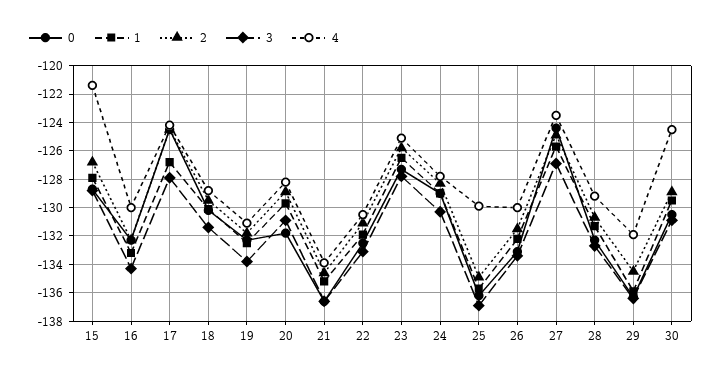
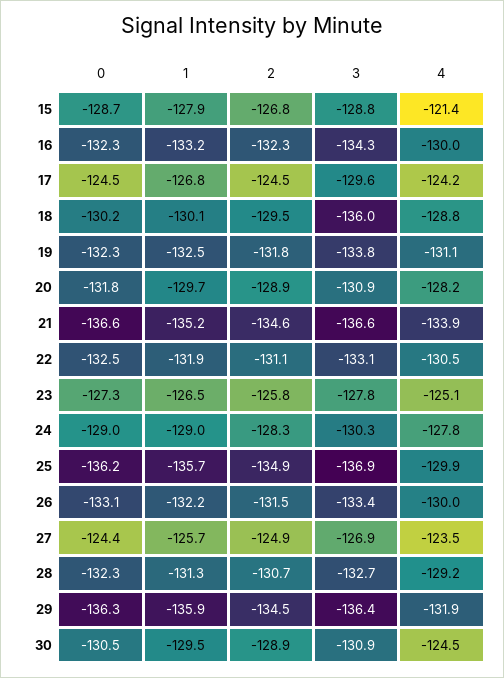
  {
    "0": {
      "15": -128.7,
      "16": -132.3,
      "17": -124.5,
      "18": -130.2,
      "19": -132.3,
      "20": -131.8,
      "21": -136.6,
      "22": -132.5,
      "23": -127.3,
      "24": -129,
      "25": -136.2,
      "26": -133.1,
      "27": -124.4,
      "28": -132.3,
      "29": -136.3,
      "30": -130.5
    },
    "1": {
      "15": -127.9,
      "16": -133.2,
      "17": -126.8,
      "18": -130.1,
      "19": -132.5,
      "20": -129.7,
      "21": -135.2,
      "22": -131.9,
      "23": -126.5,
      "24": -129,
      "25": -135.7,
      "26": -132.2,
      "27": -125.7,
      "28": -131.3,
      "29": -135.9,
      "30": -129.5
    },
    "2": {
      "15": -126.8,
      "16": -132.3,
      "17": -124.5,
      "18": -129.5,
      "19": -131.8,
      "20": -128.9,
      "21": -134.6,
      "22": -131.1,
      "23": -125.8,
      "24": -128.3,
      "25": -134.9,
      "26": -131.5,
      "27": -124.9,
      "28": -130.7,
      "29": -134.5,
      "30": -128.9
    },
    "3": {
      "15": -128.8,
      "16": -134.3,
-     "17": -128,
+     "17": -129.6,
-     "18": -131.5,
+     "18": -136,
      "19": -133.8,
      "20": -130.9,
      "21": -136.6,
      "22": -133.1,
      "23": -127.8,
      "24": -130.3,
      "25": -136.9,
      "26": -133.4,
      "27": -126.9,
      "28": -132.7,
      "29": -136.4,
      "30": -130.9
    },
    "4": {
      "15": -121.4,
      "16": -130,
      "17": -124.2,
      "18": -128.8,
      "19": -131.1,
      "20": -128.2,
      "21": -133.9,
      "22": -130.5,
      "23": -125.1,
      "24": -127.8,
      "25": -129.9,
      "26": -130,
      "27": -123.5,
      "28": -129.2,
      "29": -131.9,
      "30": -124.5
    }
  }

